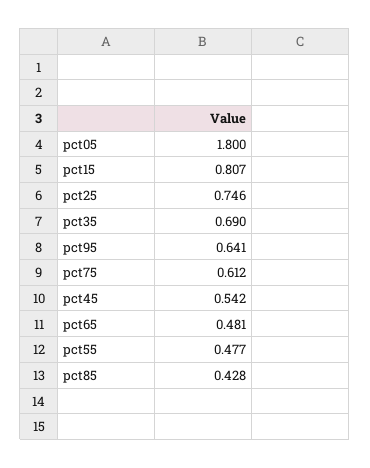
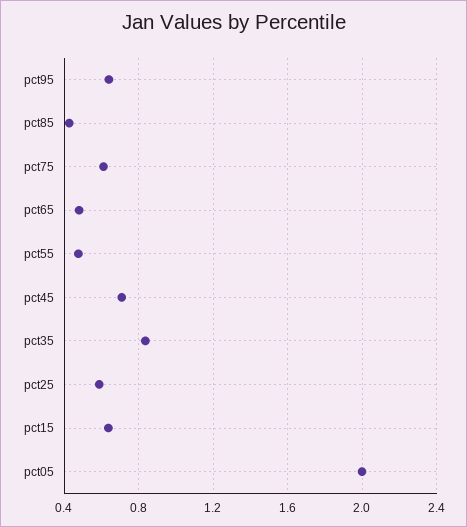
  {
-   "pct05": 1.8,
+   "pct05": 2,
-   "pct15": 0.807,
+   "pct15": 0.65,
-   "pct25": 0.746,
+   "pct25": 0.6,
-   "pct35": 0.69,
+   "pct35": 0.85,
    "pct95": 0.641,
    "pct75": 0.612,
-   "pct45": 0.542,
+   "pct45": 0.7,
    "pct65": 0.481,
    "pct55": 0.477,
    "pct85": 0.428
  }

